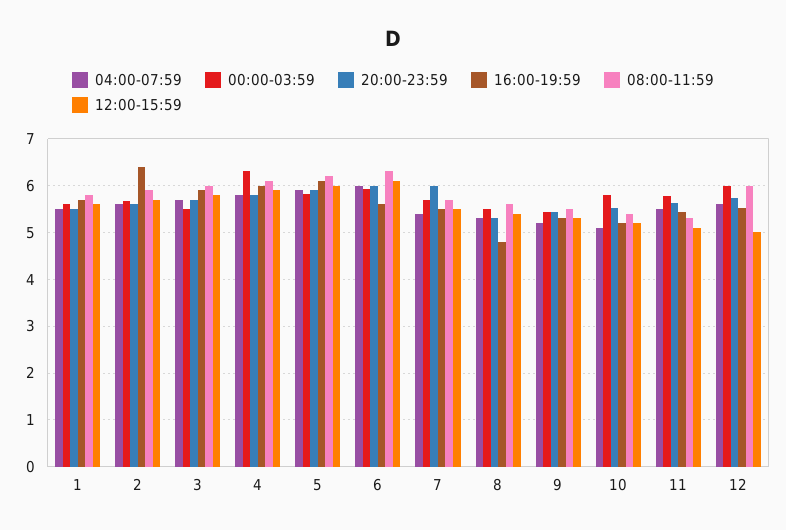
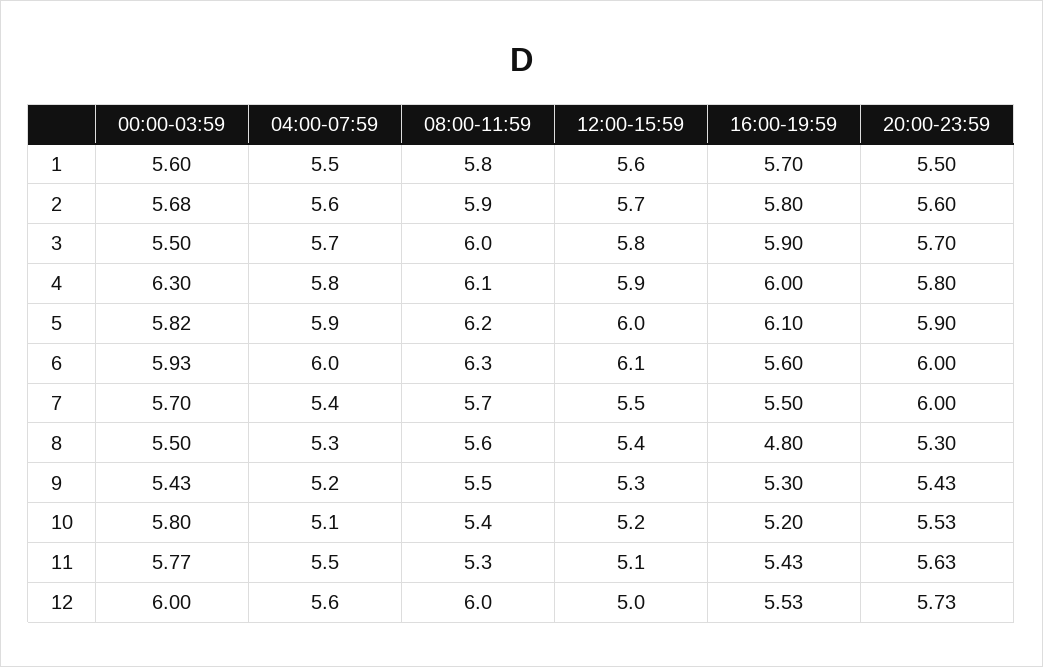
  {
    "04:00-07:59": {
      "1": 5.5,
      "2": 5.6,
      "3": 5.7,
      "4": 5.8,
      "5": 5.9,
      "6": 6,
      "7": 5.4,
      "8": 5.3,
      "9": 5.2,
      "10": 5.1,
      "11": 5.5,
      "12": 5.6
    },
    "00:00-03:59": {
      "1": 5.6,
      "2": 5.68,
      "3": 5.5,
      "4": 6.3,
      "5": 5.82,
      "6": 5.93,
      "7": 5.7,
      "8": 5.5,
      "9": 5.43,
      "10": 5.8,
      "11": 5.77,
      "12": 6
    },
    "20:00-23:59": {
      "1": 5.5,
      "2": 5.6,
      "3": 5.7,
      "4": 5.8,
      "5": 5.9,
      "6": 6,
      "7": 6,
      "8": 5.3,
      "9": 5.43,
      "10": 5.53,
      "11": 5.63,
      "12": 5.73
    },
    "16:00-19:59": {
      "1": 5.7,
-     "2": 6.4,
+     "2": 5.8,
      "3": 5.9,
      "4": 6,
      "5": 6.1,
      "6": 5.6,
      "7": 5.5,
      "8": 4.8,
      "9": 5.3,
      "10": 5.2,
      "11": 5.43,
      "12": 5.53
    },
    "08:00-11:59": {
      "1": 5.8,
      "2": 5.9,
      "3": 6,
      "4": 6.1,
      "5": 6.2,
      "6": 6.3,
      "7": 5.7,
      "8": 5.6,
      "9": 5.5,
      "10": 5.4,
      "11": 5.3,
      "12": 6
    },
    "12:00-15:59": {
      "1": 5.6,
      "2": 5.7,
      "3": 5.8,
      "4": 5.9,
      "5": 6,
      "6": 6.1,
      "7": 5.5,
      "8": 5.4,
      "9": 5.3,
      "10": 5.2,
      "11": 5.1,
      "12": 5
    }
  }

